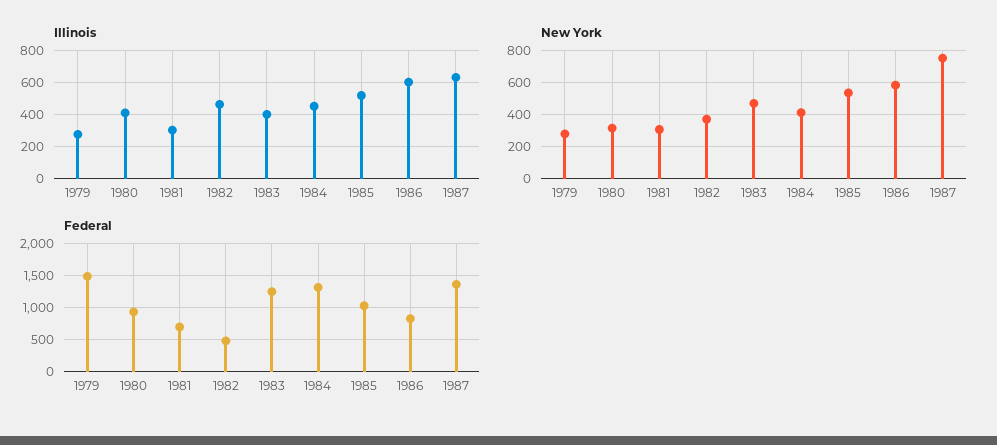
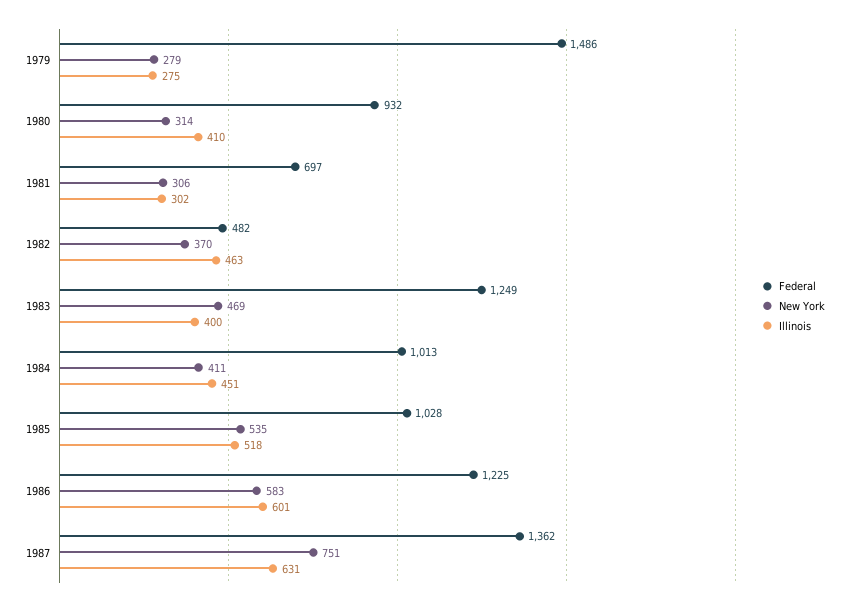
  {
    "Illinois": {
      "1979": 275,
      "1980": 410,
      "1981": 302,
      "1982": 463,
      "1983": 400,
      "1984": 451,
      "1985": 518,
      "1986": 601,
      "1987": 631
    },
    "New York": {
      "1979": 279,
      "1980": 314,
      "1981": 306,
      "1982": 370,
      "1983": 469,
      "1984": 411,
      "1985": 535,
      "1986": 583,
      "1987": 751
    },
    "Federal": {
      "1979": 1486,
      "1980": 932,
      "1981": 697,
      "1982": 482,
      "1983": 1249,
-     "1984": 1300,
+     "1984": 1013,
      "1985": 1028,
-     "1986": 800,
+     "1986": 1225,
      "1987": 1362
    }
  }

